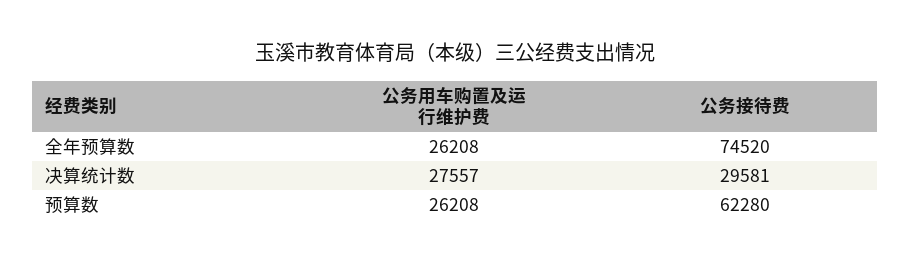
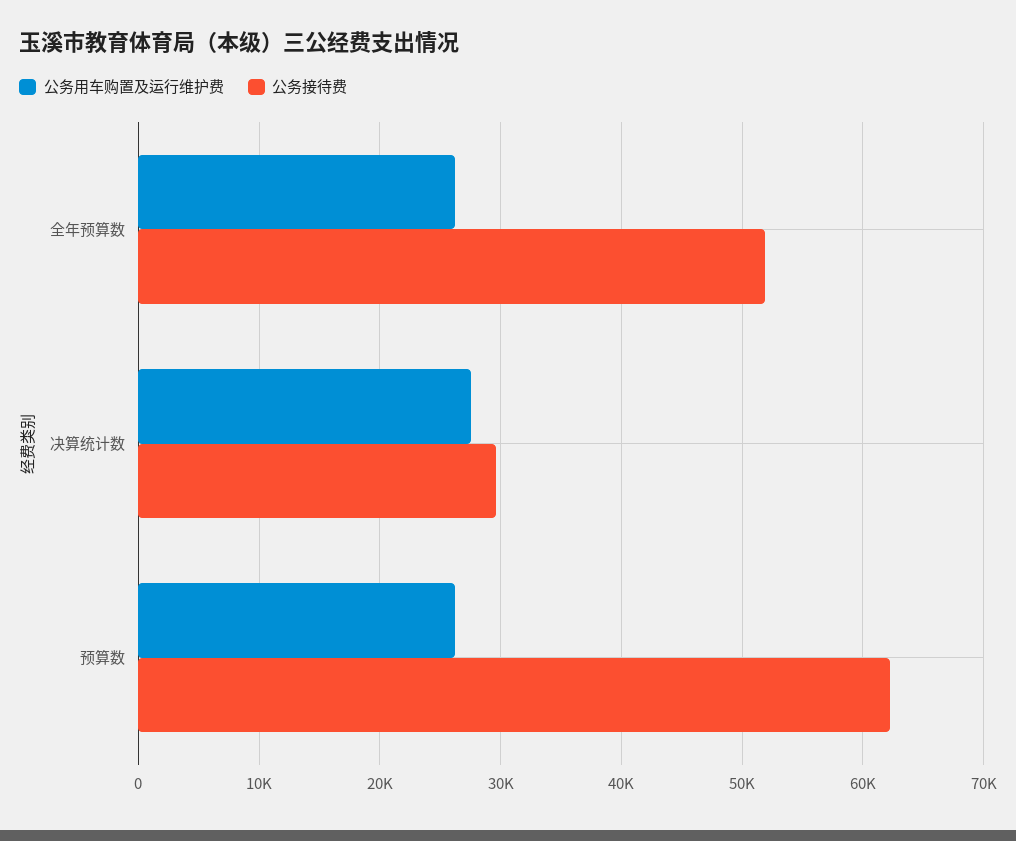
  {
    "公务用车购置及运行维护费": {
      "全年预算数": 26208,
      "决算统计数": 27557,
      "预算数": 26208
    },
    "公务接待费": {
-     "全年预算数": 74520,
+     "全年预算数": 52000,
      "决算统计数": 29581,
      "预算数": 62280
    }
  }

